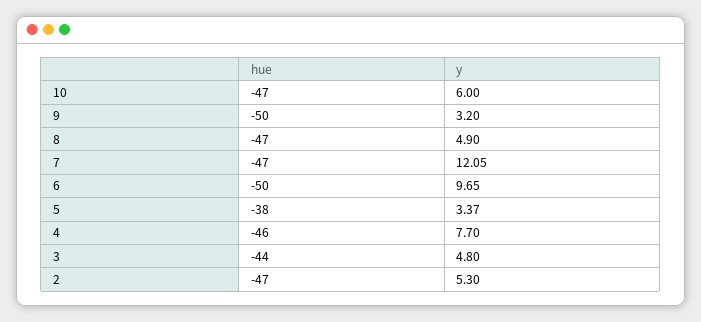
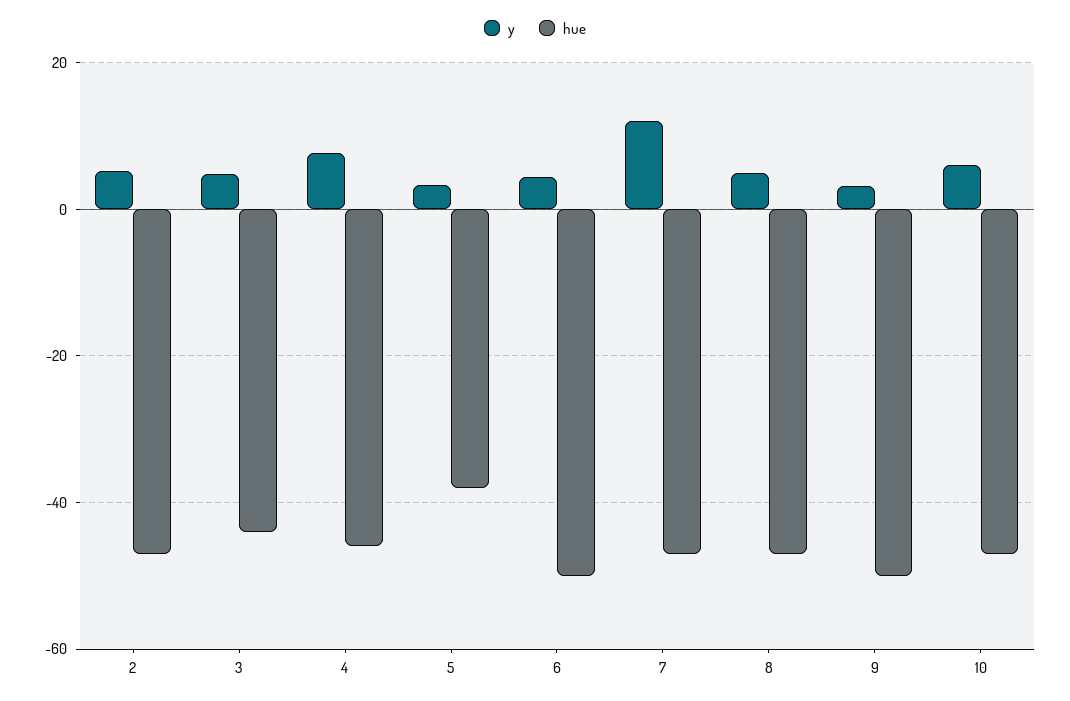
  {
    "hue": {
      "10": -47,
      "9": -50,
      "8": -47,
      "7": -47,
      "6": -50,
      "5": -38,
      "4": -46,
      "3": -44,
      "2": -47
    },
    "y": {
      "10": 6,
      "9": 3.2,
      "8": 4.9,
      "7": 12.05,
-     "6": 9.65,
+     "6": 4,
      "5": 3.37,
      "4": 7.7,
      "3": 4.8,
      "2": 5.3
    }
  }

